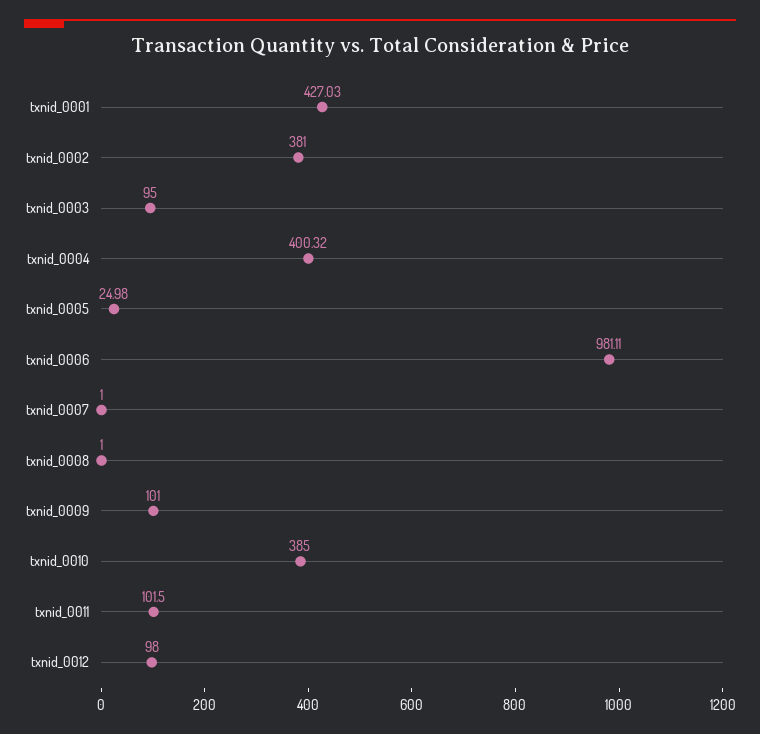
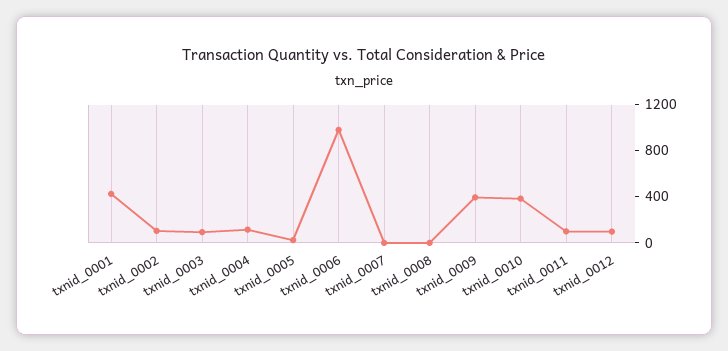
  {
    "txnid_0001": 427.03,
-   "txnid_0002": 381,
+   "txnid_0002": 100,
    "txnid_0003": 95,
-   "txnid_0004": 400.32,
+   "txnid_0004": 100,
    "txnid_0005": 24.98,
    "txnid_0006": 981.11,
    "txnid_0007": 1,
    "txnid_0008": 1,
-   "txnid_0009": 101,
+   "txnid_0009": 400,
    "txnid_0010": 385,
    "txnid_0011": 101.5,
    "txnid_0012": 98
  }

